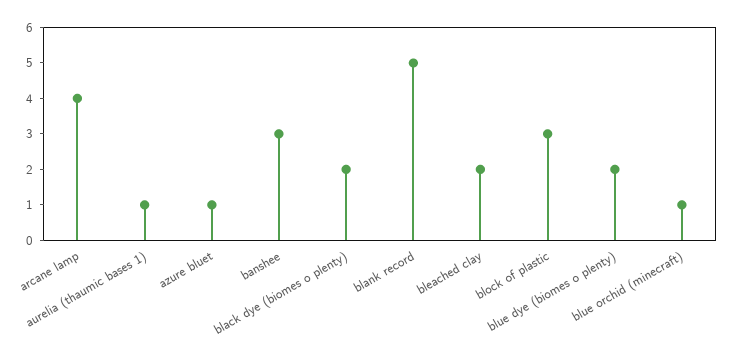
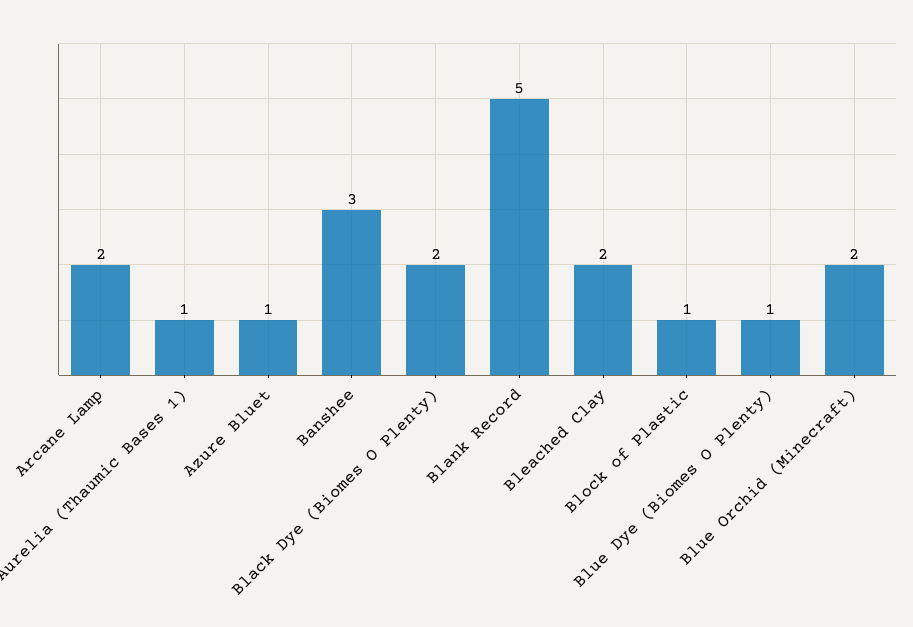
  {
-   "arcane lamp": 4,
+   "arcane lamp": 2,
    "aurelia (thaumic bases 1)": 1,
    "azure bluet": 1,
    "banshee": 3,
    "black dye (biomes o plenty)": 2,
    "blank record": 5,
    "bleached clay": 2,
-   "block of plastic": 3,
+   "block of plastic": 1,
-   "blue dye (biomes o plenty)": 2,
+   "blue dye (biomes o plenty)": 1,
-   "blue orchid (minecraft)": 1
+   "blue orchid (minecraft)": 2
  }

